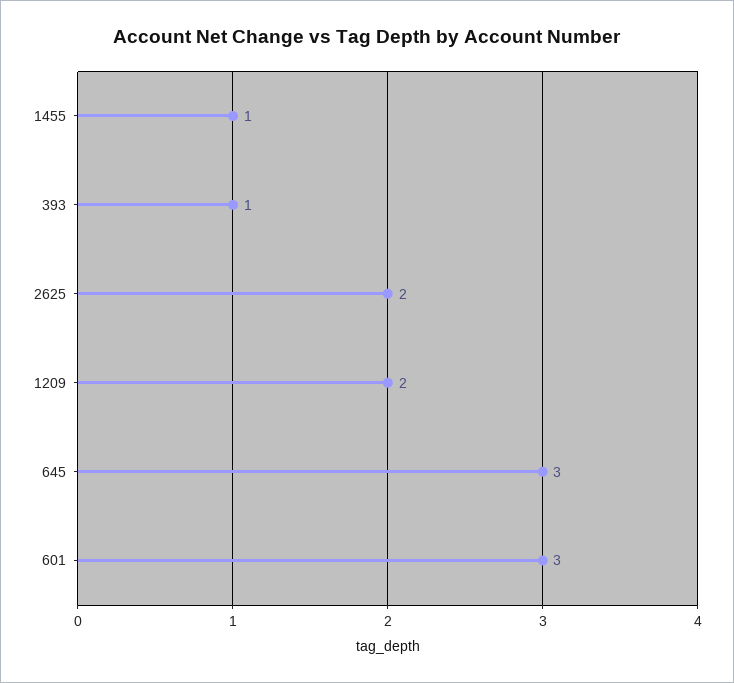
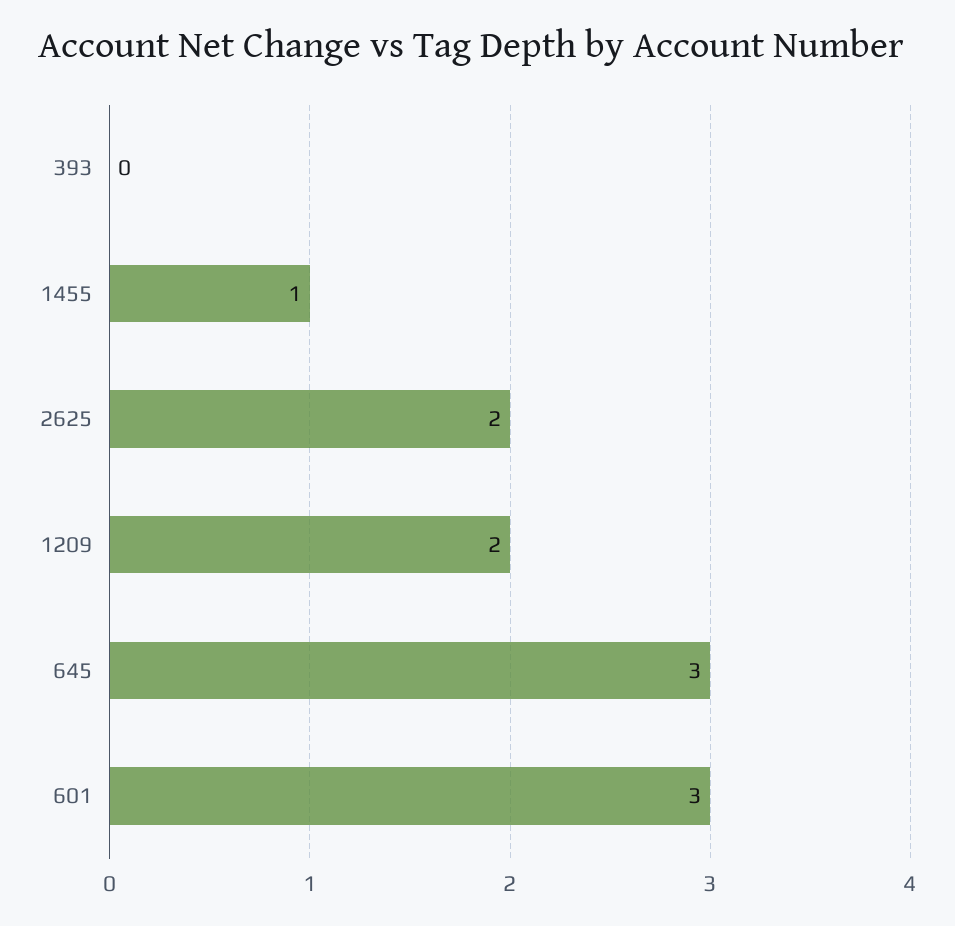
  {
    "1455": 1,
-   "393": 1,
+   "393": 0,
    "2625": 2,
    "1209": 2,
    "645": 3,
    "601": 3
  }

